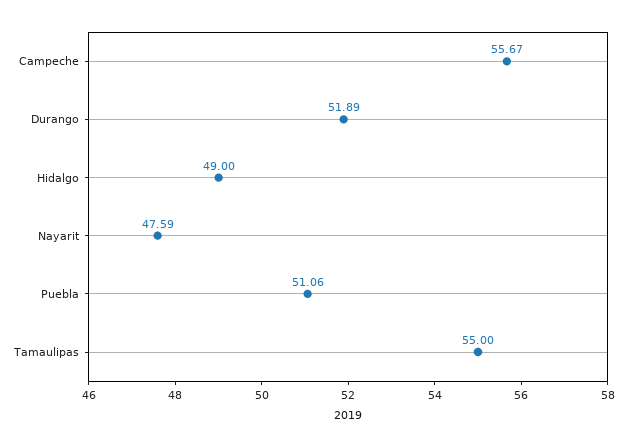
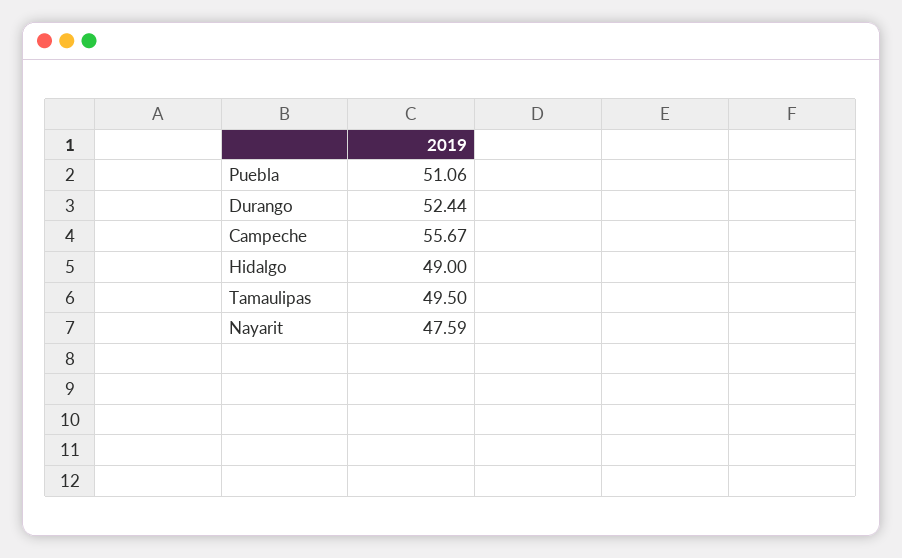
  {
    "Campeche": 55.67,
-   "Durango": 51.89,
+   "Durango": 52.44,
    "Hidalgo": 49,
    "Nayarit": 47.59,
    "Puebla": 51.06,
-   "Tamaulipas": 55
+   "Tamaulipas": 49.5
  }

